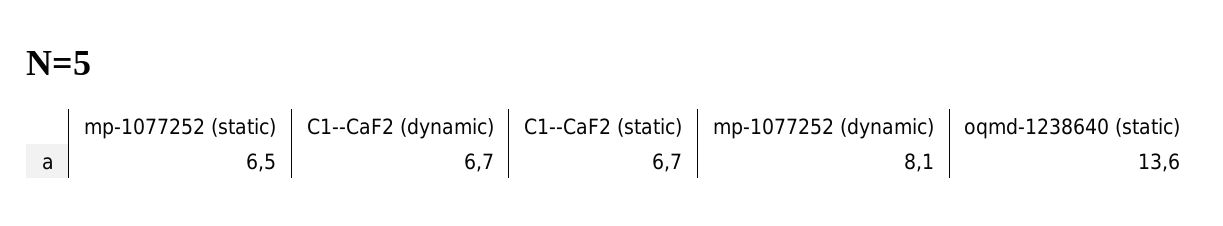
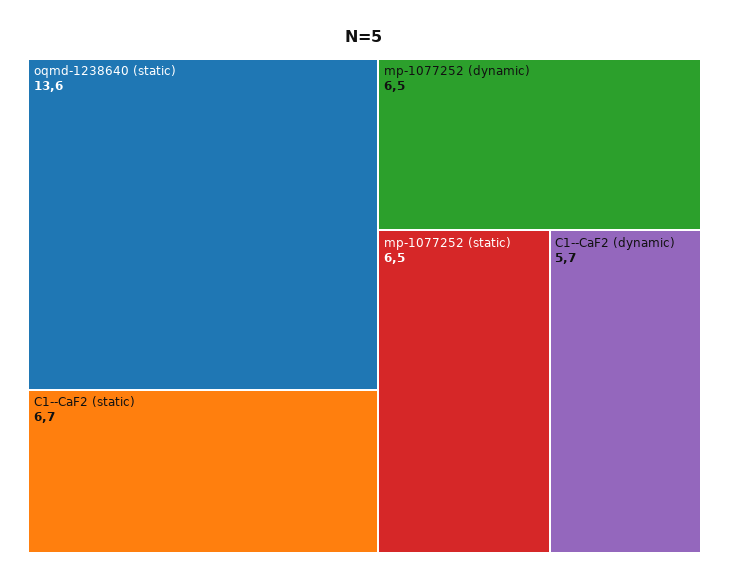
  {
    "mp-1077252 (static)": 6.5,
-   "C1--CaF2 (dynamic)": 6.7,
+   "C1--CaF2 (dynamic)": 5.7,
    "C1--CaF2 (static)": 6.7,
-   "mp-1077252 (dynamic)": 8.1,
+   "mp-1077252 (dynamic)": 6.5,
    "oqmd-1238640 (static)": 13.6
  }

